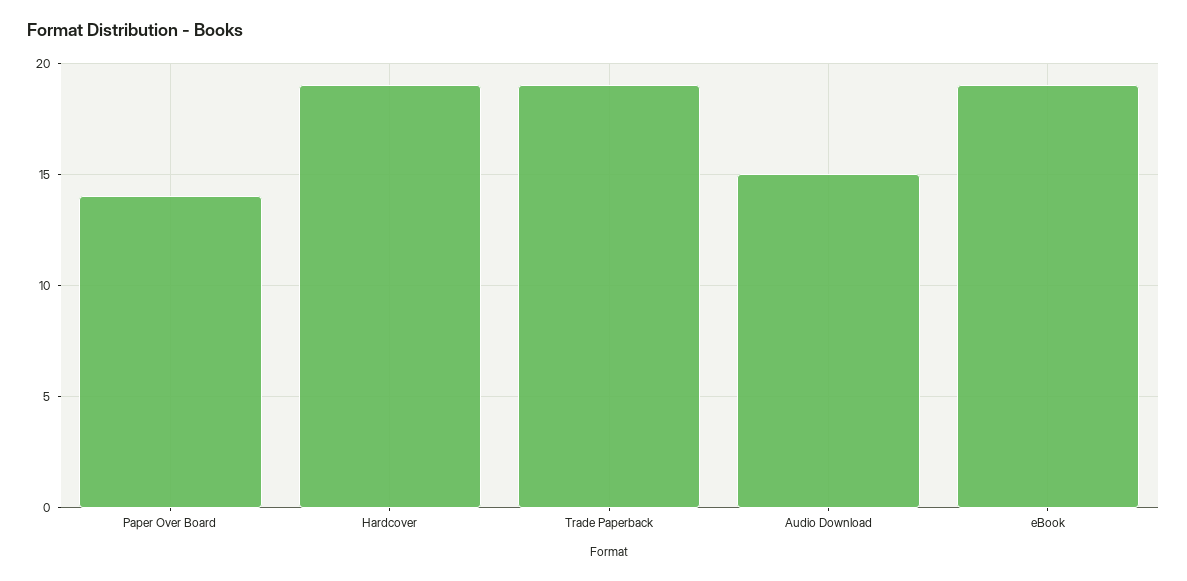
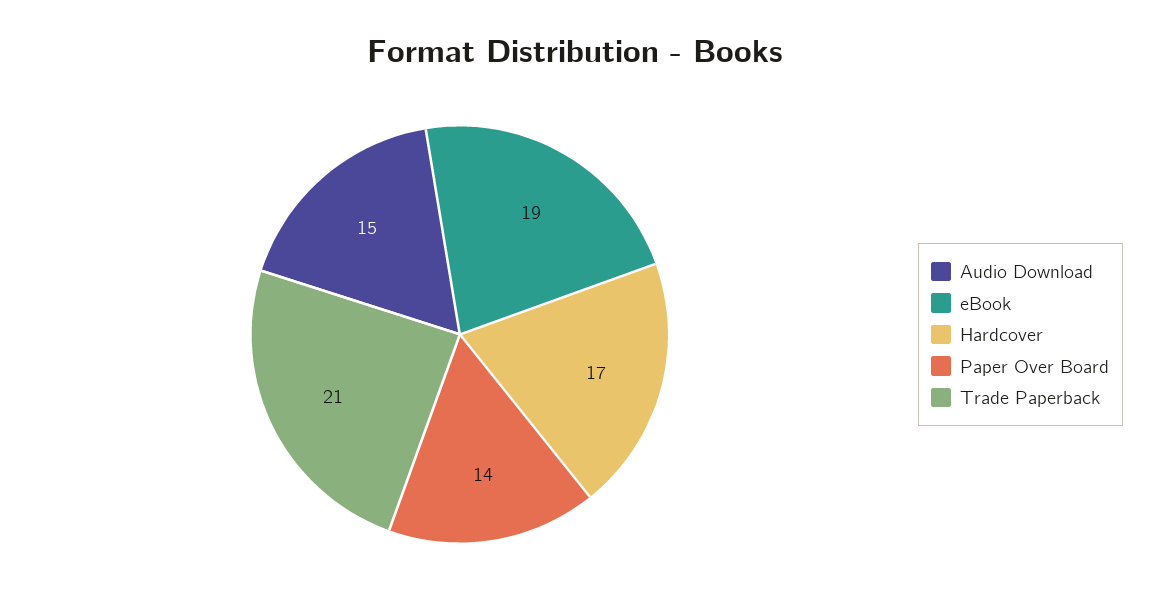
  {
    "Paper Over Board": 14,
-   "Hardcover": 19,
+   "Hardcover": 17,
-   "Trade Paperback": 19,
+   "Trade Paperback": 21,
    "Audio Download": 15,
    "eBook": 19
  }

